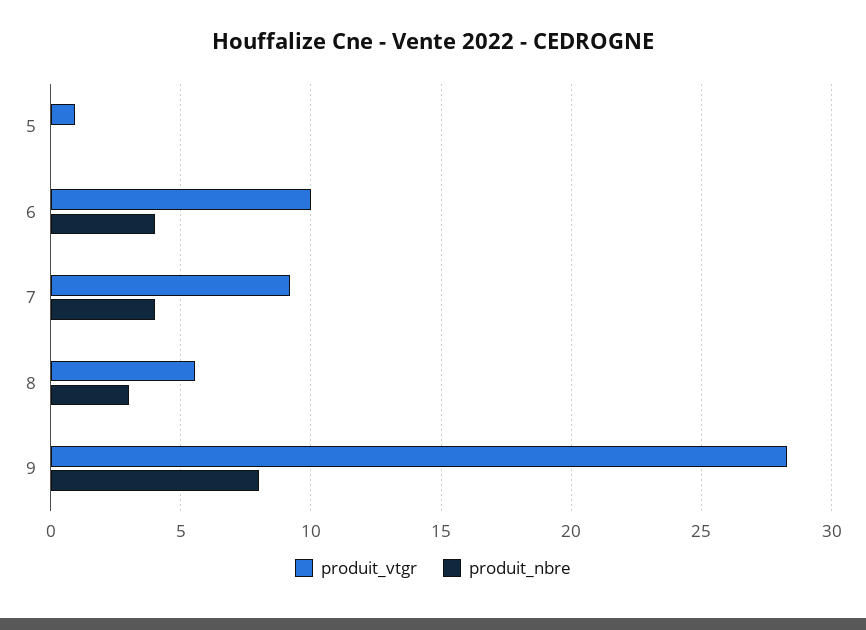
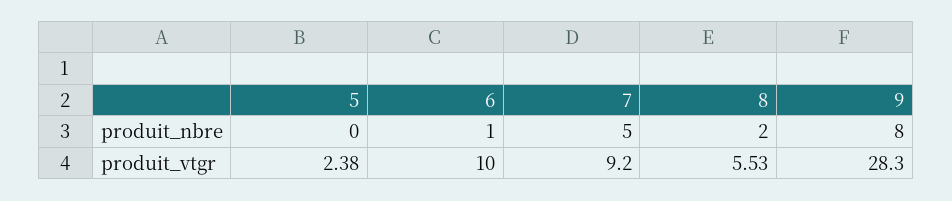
  {
    "produit_vtgr": {
-     "5": 1,
+     "5": 2.38,
      "6": 10,
      "7": 9.2,
      "8": 5.53,
      "9": 28.3
    },
    "produit_nbre": {
      "5": 0,
-     "6": 4,
+     "6": 1,
-     "7": 4,
+     "7": 5,
-     "8": 3,
+     "8": 2,
      "9": 8
    }
  }

